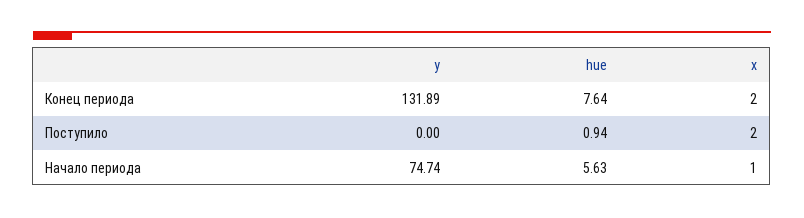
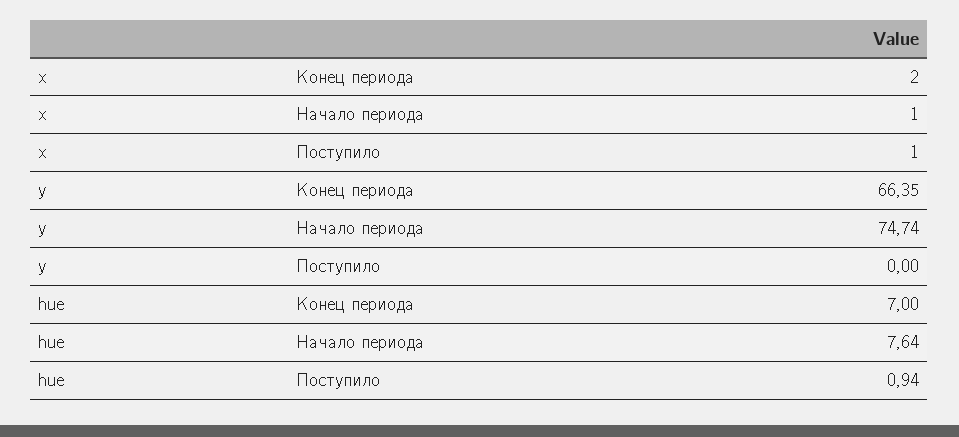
  {
    "y": {
-     "Конец периода": 131.89,
+     "Конец периода": 66.35,
      "Поступило": 0,
      "Начало периода": 74.74
    },
    "hue": {
-     "Конец периода": 7.64,
+     "Конец периода": 7,
      "Поступило": 0.94,
-     "Начало периода": 5.63
+     "Начало периода": 7.64
    },
    "x": {
      "Конец периода": 2,
-     "Поступило": 2,
+     "Поступило": 1,
      "Начало периода": 1
    }
  }

